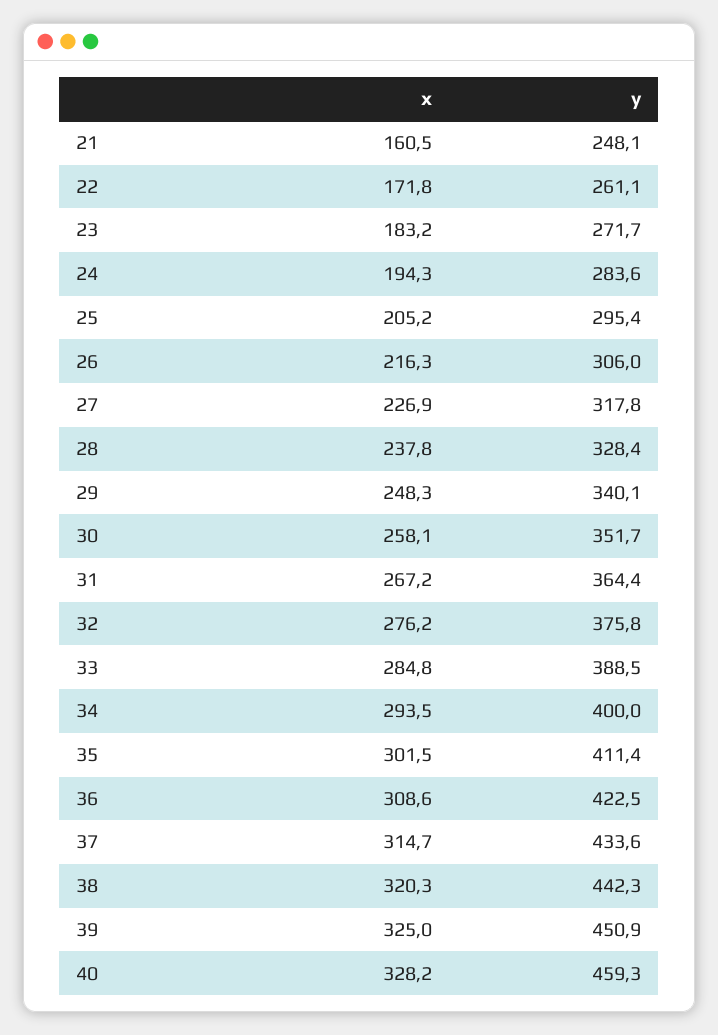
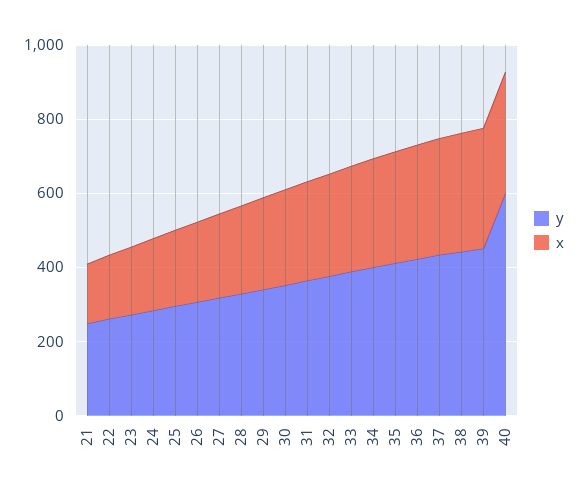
  {
    "x": {
      "21": 160.5,
      "22": 171.8,
      "23": 183.2,
      "24": 194.3,
      "25": 205.2,
      "26": 216.3,
      "27": 226.9,
      "28": 237.8,
      "29": 248.3,
      "30": 258.1,
      "31": 267.2,
      "32": 276.2,
      "33": 284.8,
      "34": 293.5,
      "35": 301.5,
      "36": 308.6,
      "37": 314.7,
      "38": 320.3,
      "39": 325,
      "40": 328.2
    },
    "y": {
      "21": 248.1,
      "22": 261.1,
      "23": 271.7,
      "24": 283.6,
      "25": 295.4,
      "26": 306,
      "27": 317.8,
      "28": 328.4,
      "29": 340.1,
      "30": 351.7,
      "31": 364.4,
      "32": 375.8,
      "33": 388.5,
      "34": 400,
      "35": 411.4,
      "36": 422.5,
      "37": 433.6,
      "38": 442.3,
      "39": 450.9,
-     "40": 459.3
+     "40": 600
    }
  }

